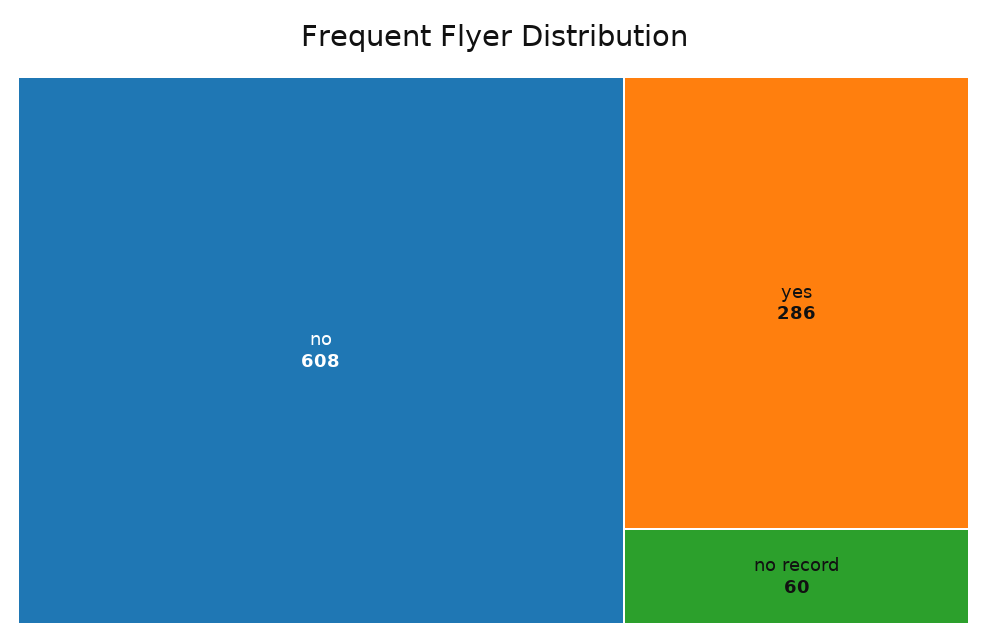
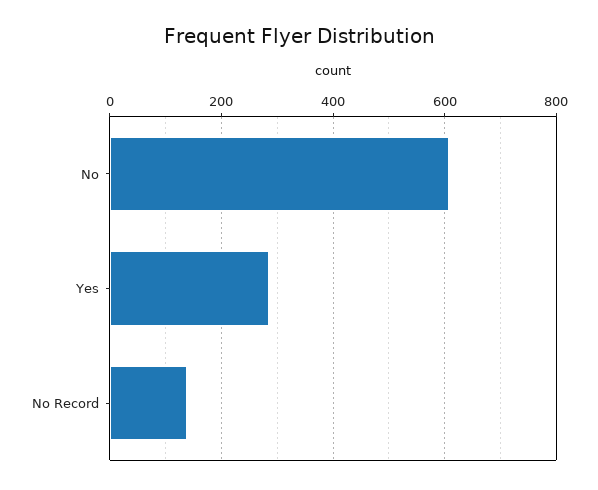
  {
    "no": 608,
    "yes": 286,
-   "no record": 60
+   "no record": 140
  }

